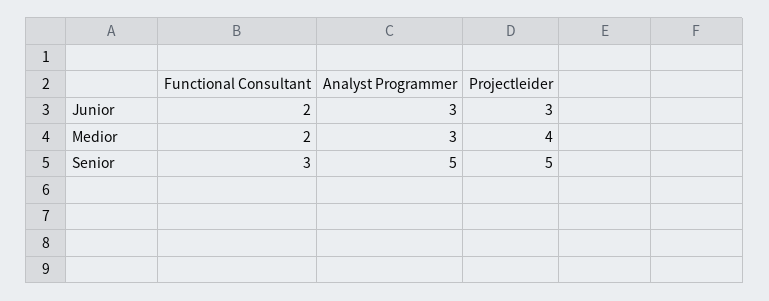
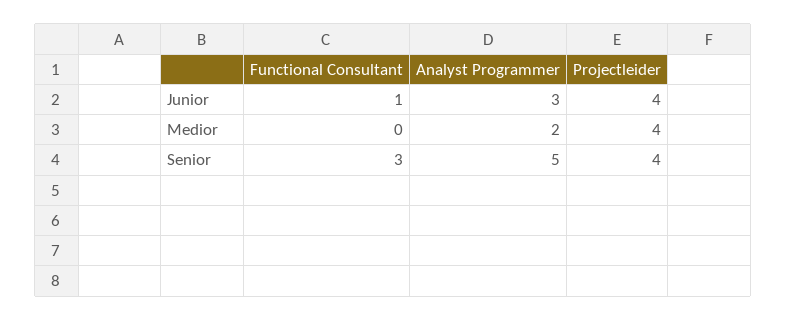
  {
    "Functional Consultant": {
-     "Junior": 2,
+     "Junior": 1,
-     "Medior": 2,
+     "Medior": 0,
      "Senior": 3
    },
    "Analyst Programmer": {
      "Junior": 3,
-     "Medior": 3,
+     "Medior": 2,
      "Senior": 5
    },
    "Projectleider": {
-     "Junior": 3,
+     "Junior": 4,
      "Medior": 4,
-     "Senior": 5
+     "Senior": 4
    }
  }

